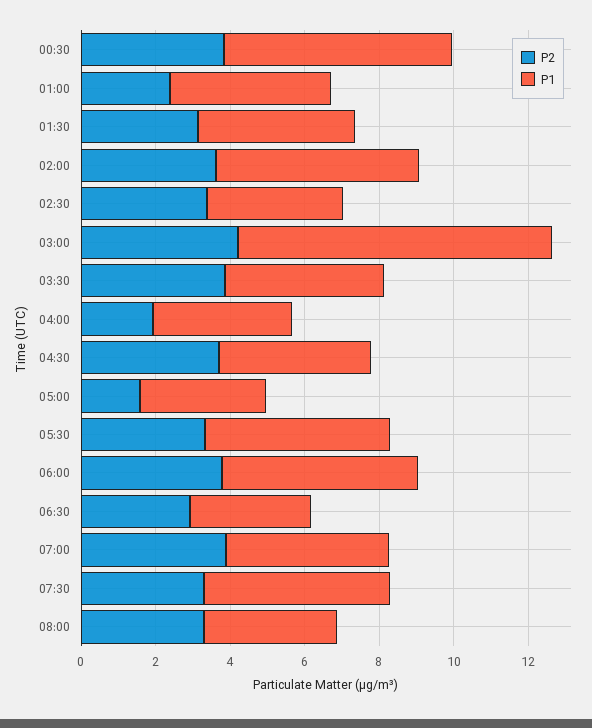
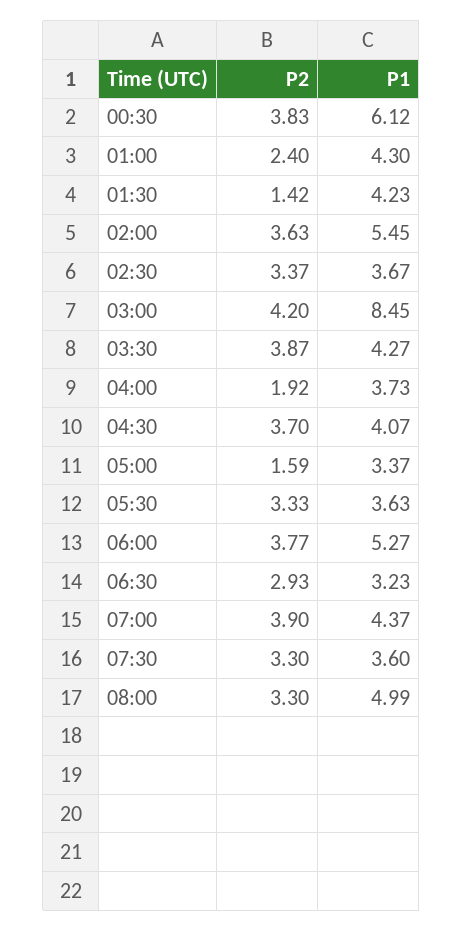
  {
    "P2": {
      "00:30": 3.83,
      "01:00": 2.4,
-     "01:30": 3,
+     "01:30": 1.42,
      "02:00": 3.63,
      "02:30": 3.37,
      "03:00": 4.2,
      "03:30": 3.87,
      "04:00": 1.92,
      "04:30": 3.7,
      "05:00": 1.59,
      "05:30": 3.33,
      "06:00": 3.77,
      "06:30": 2.93,
      "07:00": 3.9,
      "07:30": 3.3,
      "08:00": 3.3
    },
    "P1": {
      "00:30": 6.12,
      "01:00": 4.3,
      "01:30": 4.23,
      "02:00": 5.45,
      "02:30": 3.67,
      "03:00": 8.45,
      "03:30": 4.27,
      "04:00": 3.73,
      "04:30": 4.07,
      "05:00": 3.37,
-     "05:30": 5,
+     "05:30": 3.63,
      "06:00": 5.27,
      "06:30": 3.23,
      "07:00": 4.37,
-     "07:30": 5,
+     "07:30": 3.6,
-     "08:00": 3.5
+     "08:00": 4.99
    }
  }

